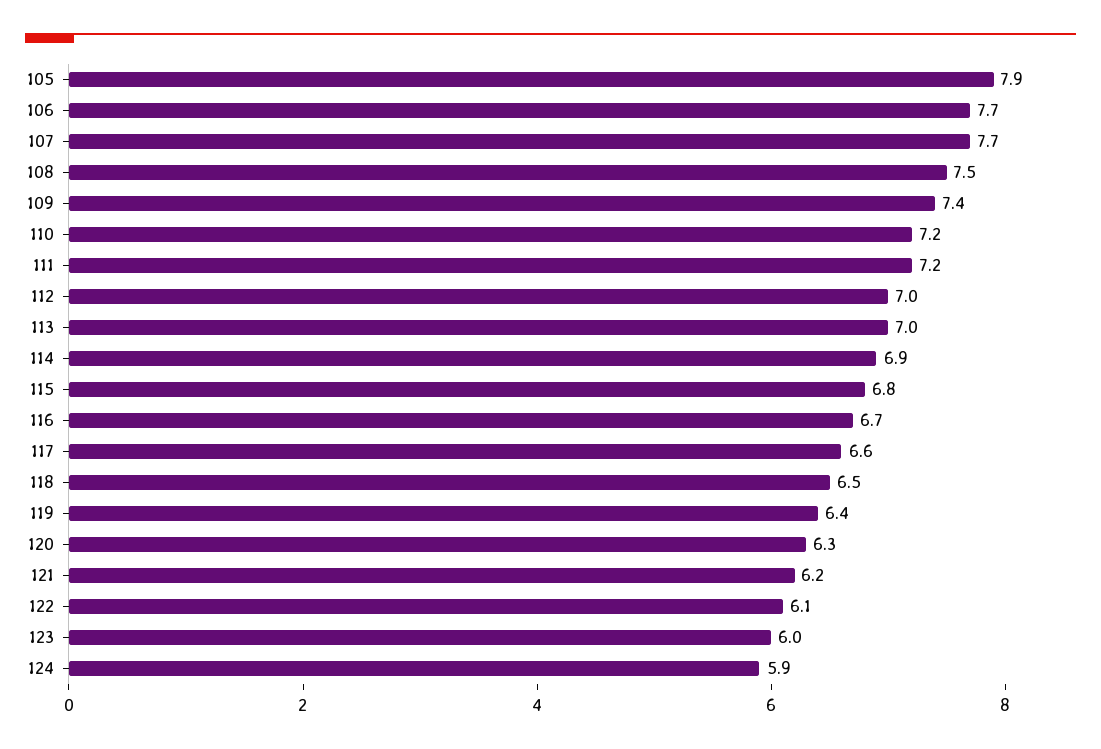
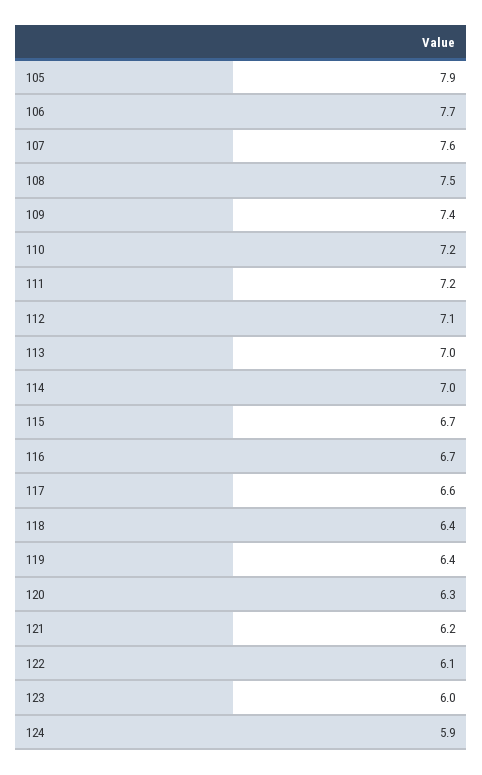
  {
    "105": 7.9,
    "106": 7.7,
-   "107": 7.7,
+   "107": 7.6,
    "108": 7.5,
    "109": 7.4,
    "110": 7.2,
    "111": 7.2,
-   "112": 7,
+   "112": 7.1,
    "113": 7,
-   "114": 6.9,
+   "114": 7,
-   "115": 6.8,
+   "115": 6.7,
    "116": 6.7,
    "117": 6.6,
-   "118": 6.5,
+   "118": 6.4,
    "119": 6.4,
    "120": 6.3,
    "121": 6.2,
    "122": 6.1,
    "123": 6,
    "124": 5.9
  }

